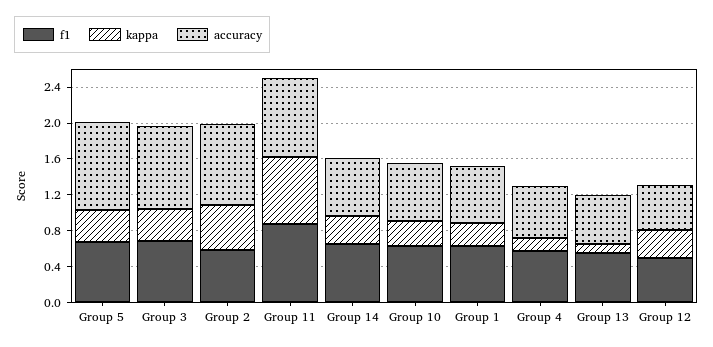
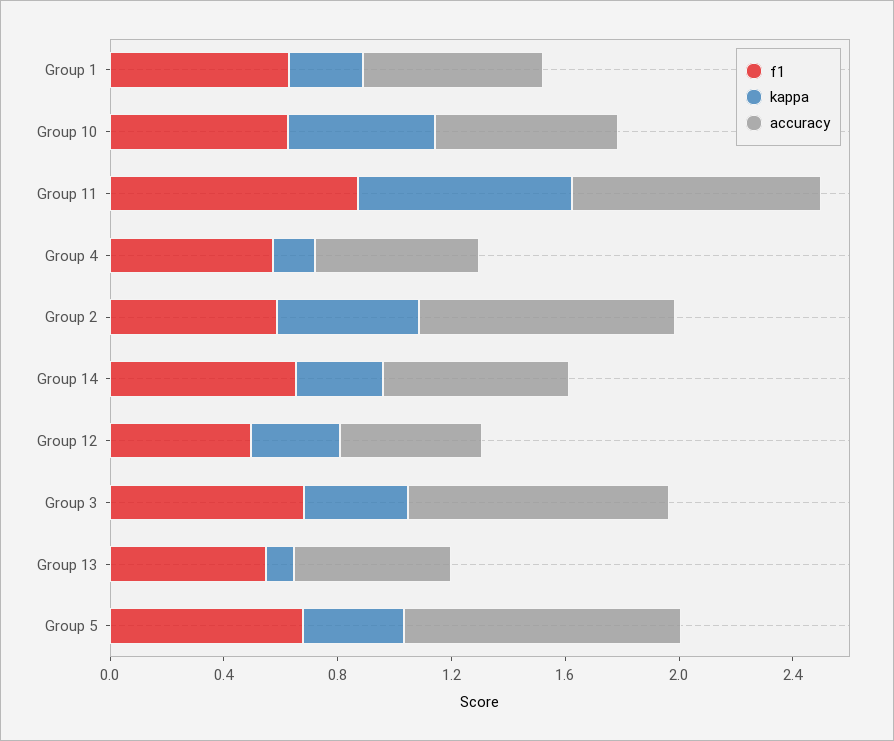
  {
    "f1": {
      "Group 5": 0.7,
      "Group 3": 0.7,
      "Group 2": 0.6,
      "Group 11": 0.9,
      "Group 14": 0.7,
      "Group 10": 0.6,
      "Group 1": 0.6,
      "Group 4": 0.6,
      "Group 13": 0.5,
      "Group 12": 0.5
    },
    "kappa": {
      "Group 5": 0.4,
      "Group 3": 0.4,
      "Group 2": 0.5,
      "Group 11": 0.8,
      "Group 14": 0.3,
-     "Group 10": 0.3,
+     "Group 10": 0.5,
      "Group 1": 0.3,
      "Group 4": 0.1,
      "Group 13": 0.1,
      "Group 12": 0.3
    },
    "accuracy": {
      "Group 5": 1,
      "Group 3": 0.9,
      "Group 2": 0.9,
      "Group 11": 0.9,
      "Group 14": 0.7,
      "Group 10": 0.6,
      "Group 1": 0.6,
      "Group 4": 0.6,
      "Group 13": 0.6,
      "Group 12": 0.5
    }
  }

